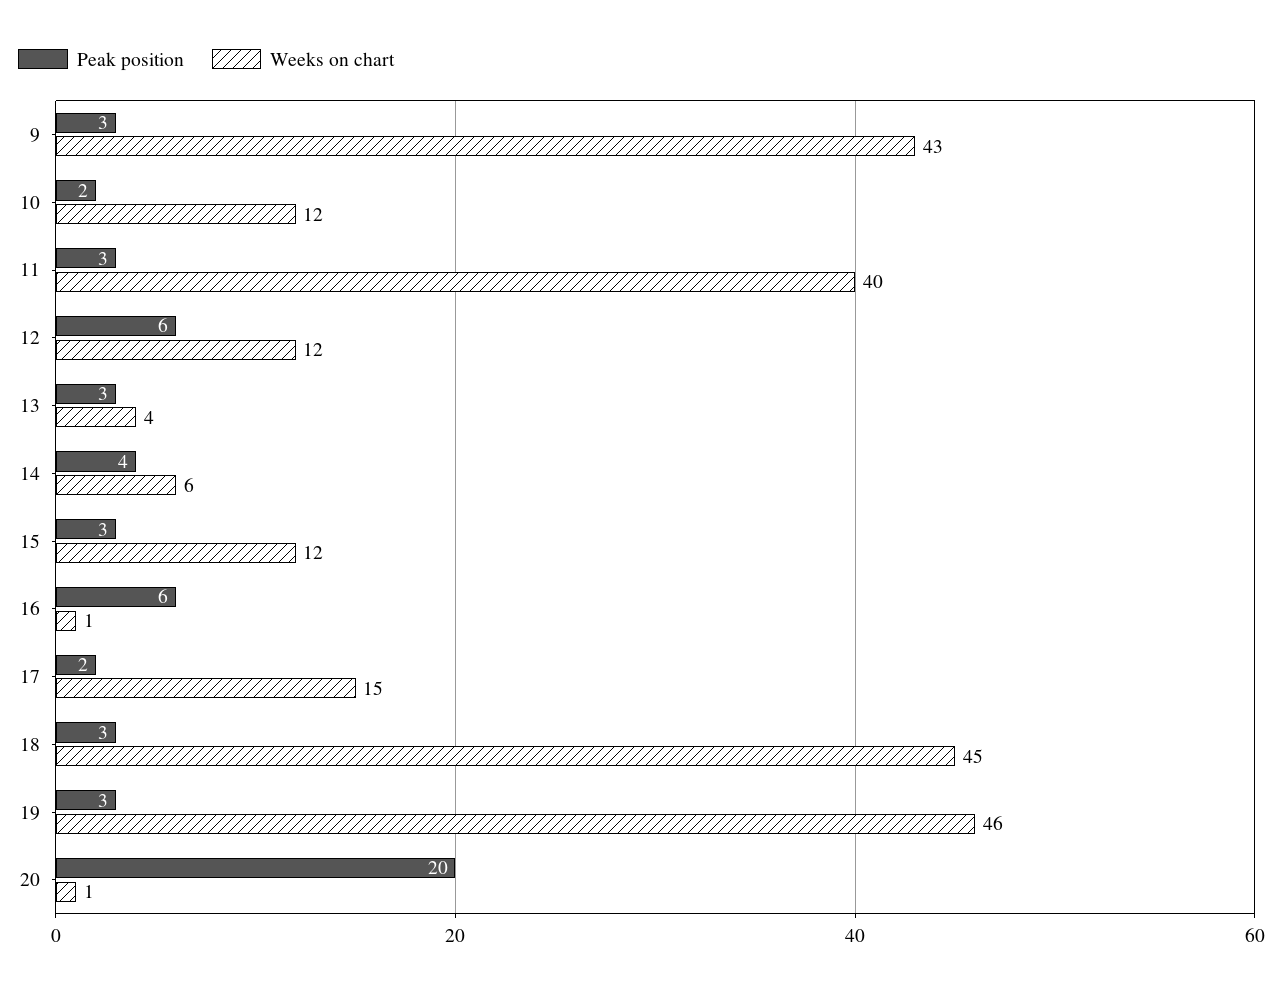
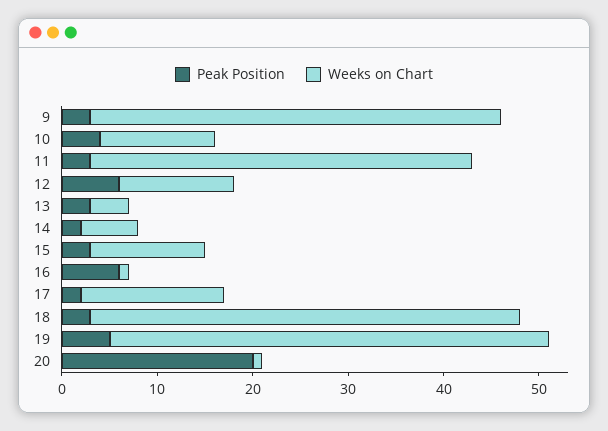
  {
    "Peak position": {
      "9": 3,
-     "10": 2,
+     "10": 4,
      "11": 3,
      "12": 6,
      "13": 3,
-     "14": 4,
+     "14": 2,
      "15": 3,
      "16": 6,
      "17": 2,
      "18": 3,
-     "19": 3,
+     "19": 5,
      "20": 20
    },
    "Weeks on chart": {
      "9": 43,
      "10": 12,
      "11": 40,
      "12": 12,
      "13": 4,
      "14": 6,
      "15": 12,
      "16": 1,
      "17": 15,
      "18": 45,
      "19": 46,
      "20": 1
    }
  }

